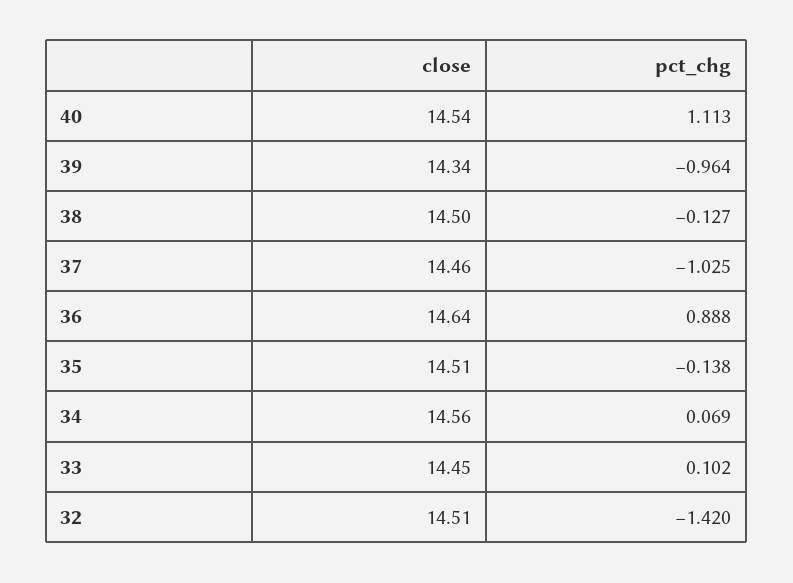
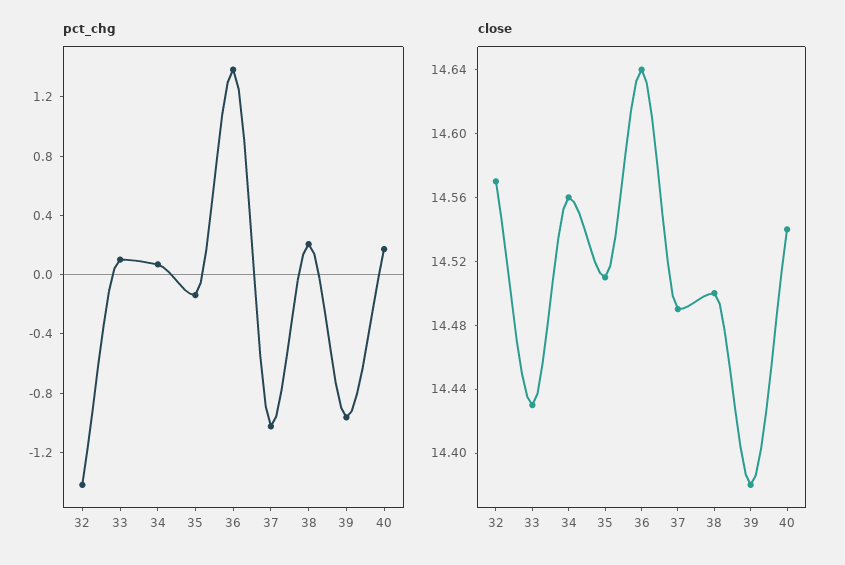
  {
    "close": {
      "40": 14.54,
-     "39": 14.34,
+     "39": 14.38,
      "38": 14.5,
-     "37": 14.46,
+     "37": 14.49,
      "36": 14.64,
      "35": 14.51,
      "34": 14.56,
-     "33": 14.45,
+     "33": 14.43,
-     "32": 14.51
+     "32": 14.57
    },
    "pct_chg": {
-     "40": 1.113,
+     "40": 0.2,
      "39": -0.964,
-     "38": -0.127,
+     "38": 0.2,
      "37": -1.025,
-     "36": 0.888,
+     "36": 1.4,
      "35": -0.138,
      "34": 0.069,
      "33": 0.102,
      "32": -1.42
    }
  }

